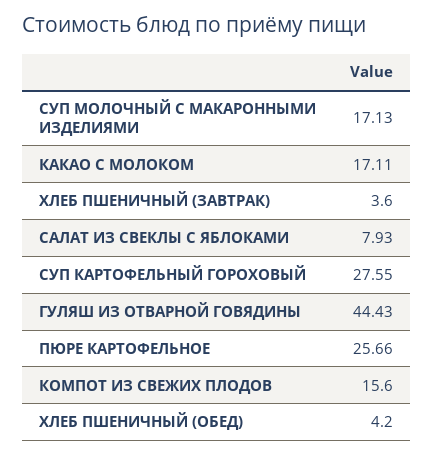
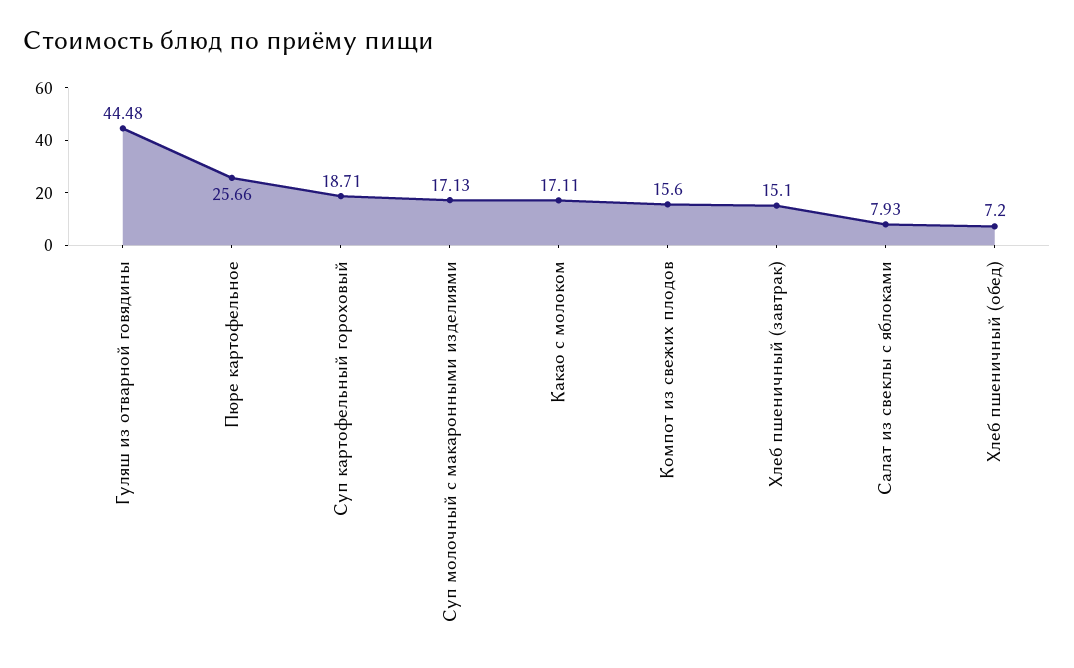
  {
    "СУП МОЛОЧНЫЙ С МАКАРОННЫМИ ИЗДЕЛИЯМИ": 17.13,
    "КАКАО С МОЛОКОМ": 17.11,
-   "ХЛЕБ ПШЕНИЧНЫЙ (ЗАВТРАК)": 3.6,
+   "ХЛЕБ ПШЕНИЧНЫЙ (ЗАВТРАК)": 15.1,
    "САЛАТ ИЗ СВЕКЛЫ С ЯБЛОКАМИ": 7.93,
-   "СУП КАРТОФЕЛЬНЫЙ ГОРОХОВЫЙ": 27.55,
+   "СУП КАРТОФЕЛЬНЫЙ ГОРОХОВЫЙ": 18.71,
-   "ГУЛЯШ ИЗ ОТВАРНОЙ ГОВЯДИНЫ": 44.43,
+   "ГУЛЯШ ИЗ ОТВАРНОЙ ГОВЯДИНЫ": 44.48,
    "ПЮРЕ КАРТОФЕЛЬНОЕ": 25.66,
    "КОМПОТ ИЗ СВЕЖИХ ПЛОДОВ": 15.6,
-   "ХЛЕБ ПШЕНИЧНЫЙ (ОБЕД)": 4.2
+   "ХЛЕБ ПШЕНИЧНЫЙ (ОБЕД)": 7.2
  }

